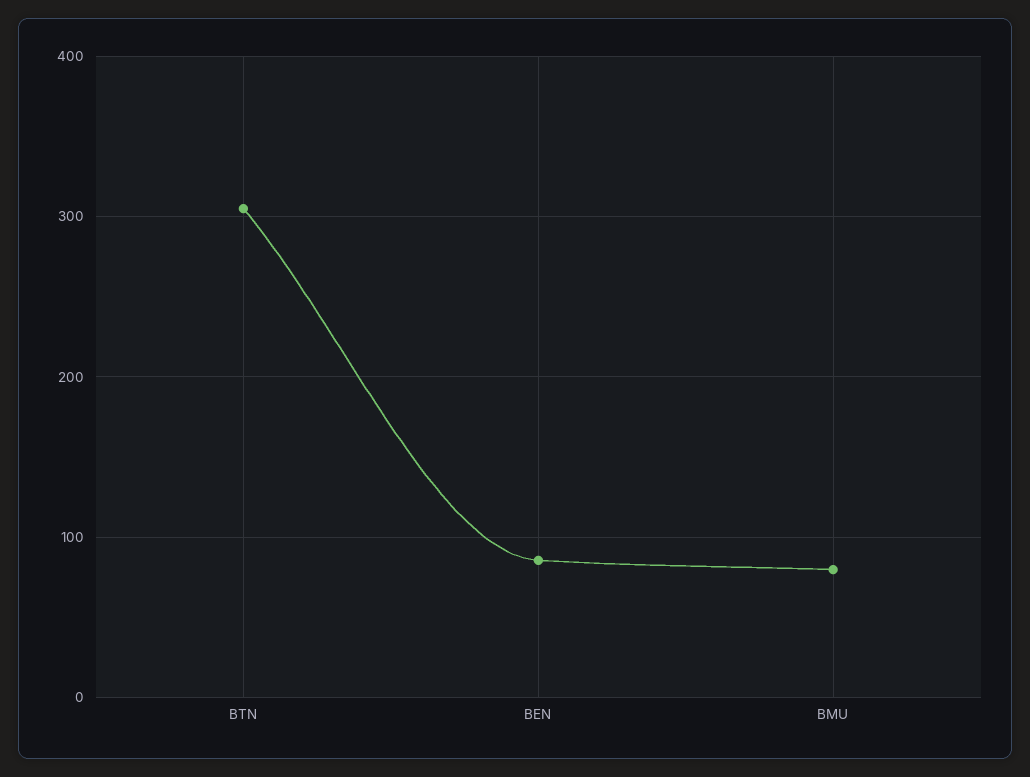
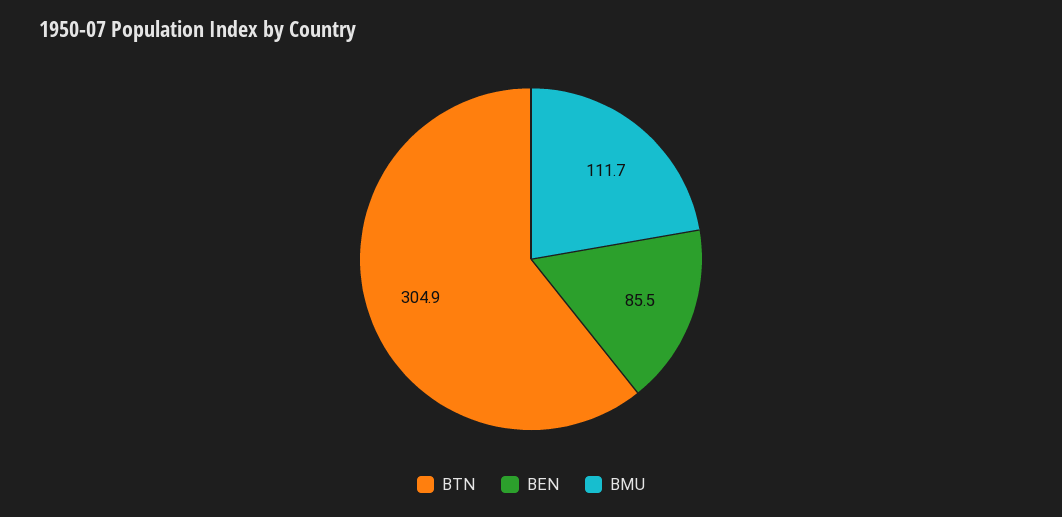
  {
    "BTN": 304.9,
    "BEN": 85.5,
-   "BMU": 80
+   "BMU": 111.7
  }

